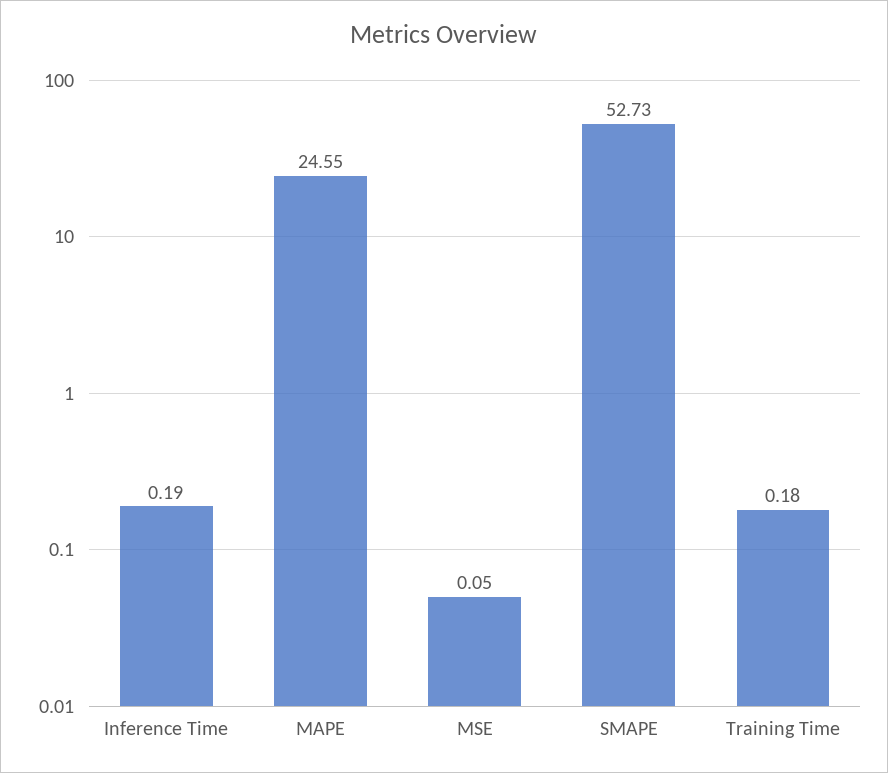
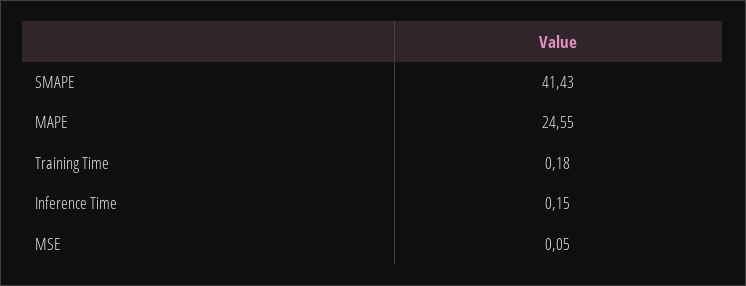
  {
-   "Inference Time": 0.19,
+   "Inference Time": 0.15,
    "MAPE": 24.55,
    "MSE": 0.05,
-   "SMAPE": 52.73,
+   "SMAPE": 41.43,
    "Training Time": 0.18
  }

